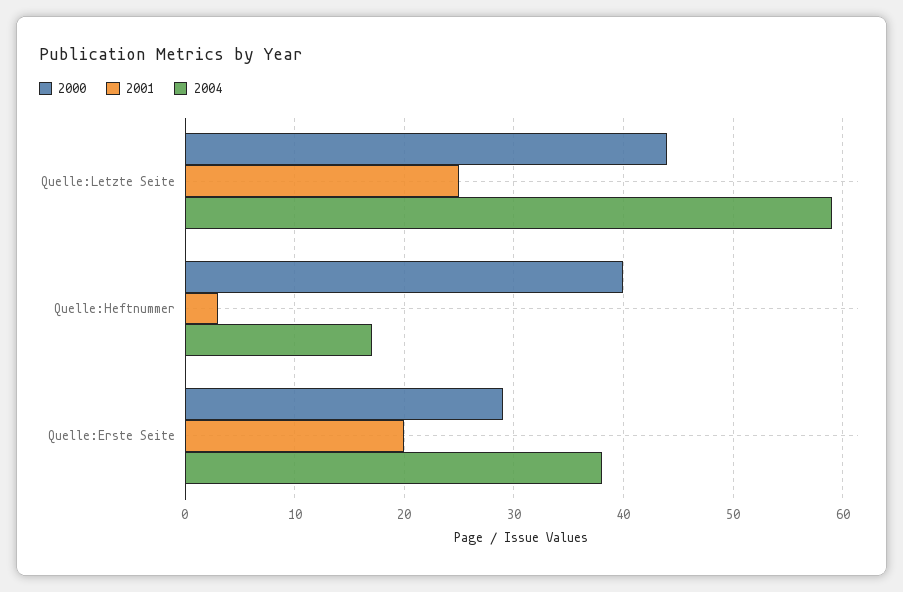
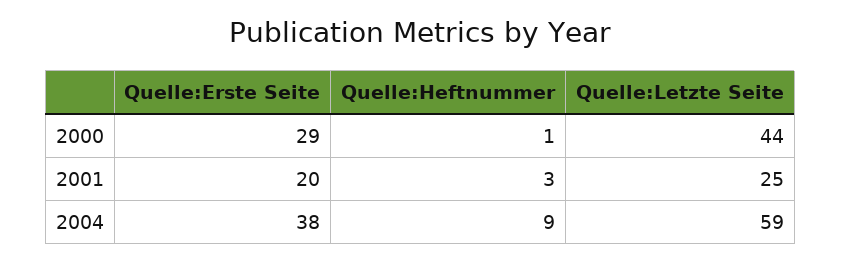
  {
    "2000": {
      "Quelle:Letzte Seite": 44,
-     "Quelle:Heftnummer": 40,
+     "Quelle:Heftnummer": 1,
      "Quelle:Erste Seite": 29
    },
    "2001": {
      "Quelle:Letzte Seite": 25,
      "Quelle:Heftnummer": 3,
      "Quelle:Erste Seite": 20
    },
    "2004": {
      "Quelle:Letzte Seite": 59,
-     "Quelle:Heftnummer": 17,
+     "Quelle:Heftnummer": 9,
      "Quelle:Erste Seite": 38
    }
  }

